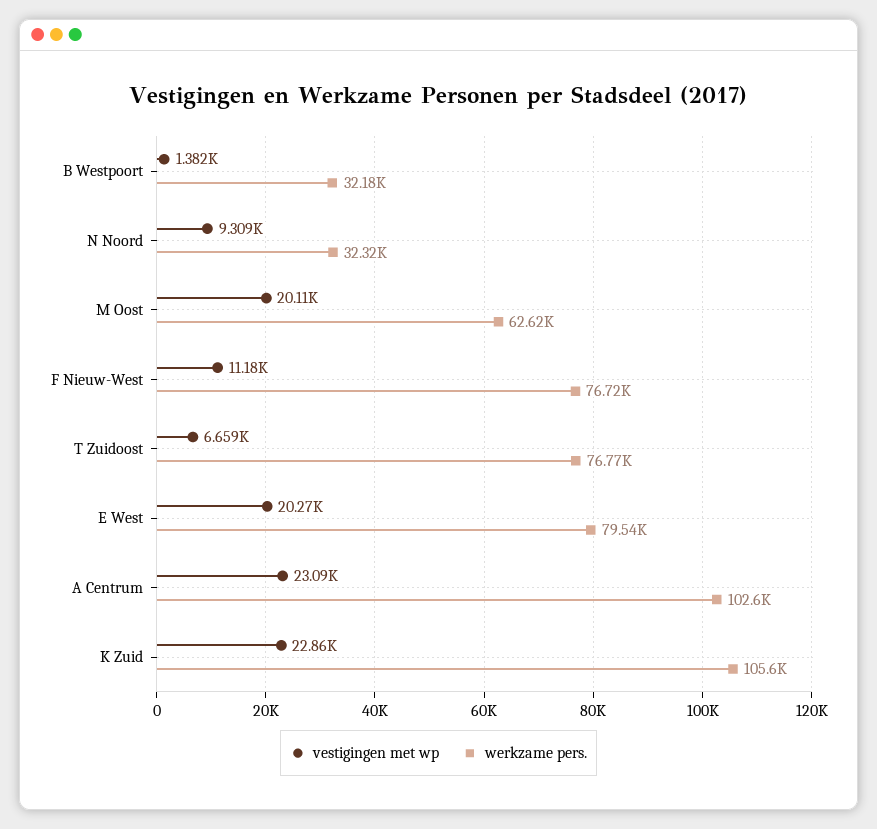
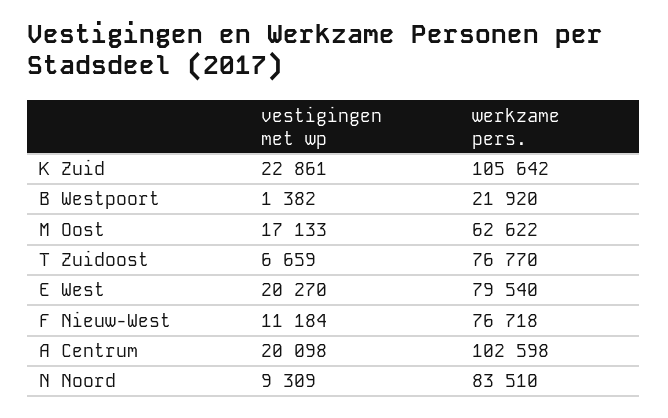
  {
    "vestigingen met wp": {
      "B Westpoort": 1382,
      "N Noord": 9309,
-     "M Oost": 20110,
+     "M Oost": 17133,
      "F Nieuw-West": 11184,
      "T Zuidoost": 6659,
      "E West": 20270,
-     "A Centrum": 23090,
+     "A Centrum": 20098,
      "K Zuid": 22861
    },
    "werkzame pers.": {
-     "B Westpoort": 32180,
+     "B Westpoort": 21920,
-     "N Noord": 32320,
+     "N Noord": 83510,
      "M Oost": 62622,
      "F Nieuw-West": 76718,
      "T Zuidoost": 76770,
      "E West": 79540,
      "A Centrum": 102598,
      "K Zuid": 105642
    }
  }

